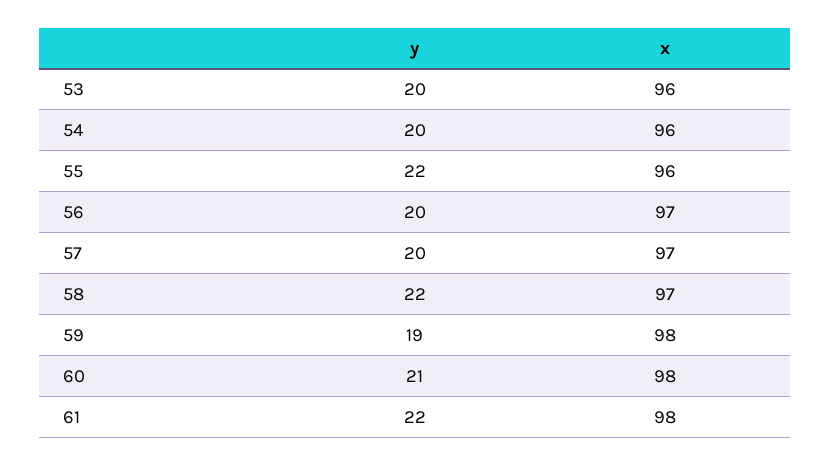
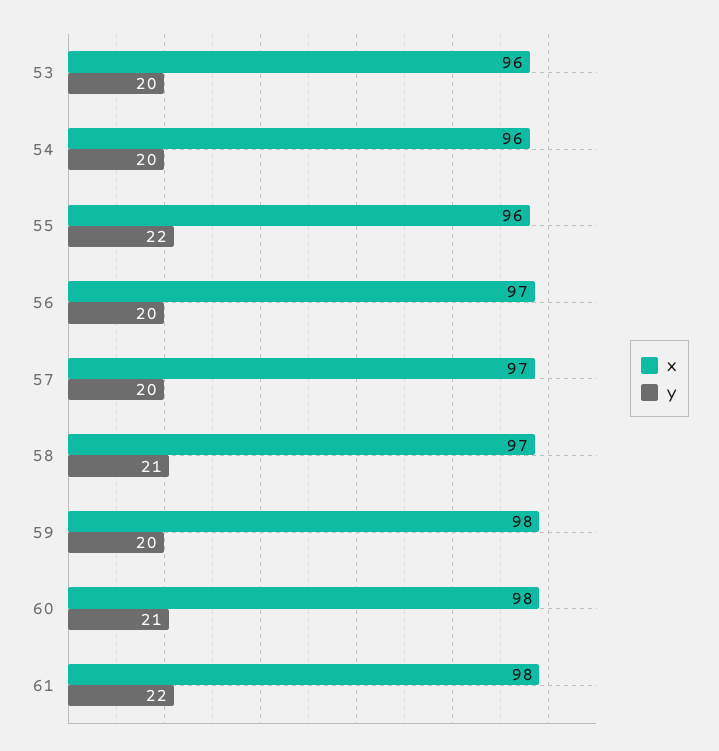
  {
    "y": {
      "53": 20,
      "54": 20,
      "55": 22,
      "56": 20,
      "57": 20,
-     "58": 22,
+     "58": 21,
-     "59": 19,
+     "59": 20,
      "60": 21,
      "61": 22
    },
    "x": {
      "53": 96,
      "54": 96,
      "55": 96,
      "56": 97,
      "57": 97,
      "58": 97,
      "59": 98,
      "60": 98,
      "61": 98
    }
  }

